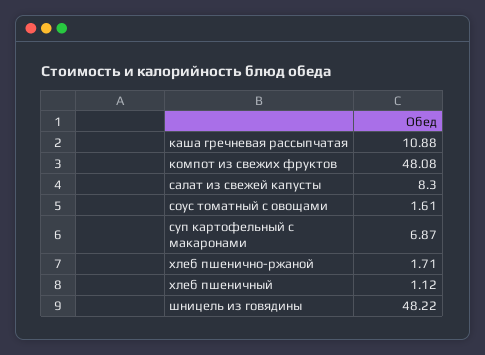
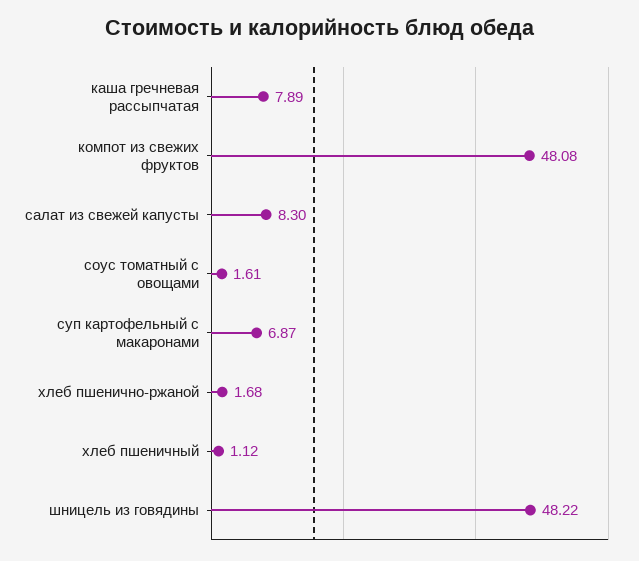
  {
-   "каша гречневая рассыпчатая": 10.88,
+   "каша гречневая рассыпчатая": 7.89,
    "компот из свежих фруктов": 48.08,
    "салат из свежей капусты": 8.3,
    "соус томатный с овощами": 1.61,
    "суп картофельный с макаронами": 6.87,
-   "хлеб пшенично-ржаной": 1.71,
+   "хлеб пшенично-ржаной": 1.68,
    "хлеб пшеничный": 1.12,
    "шницель из говядины": 48.22
  }

